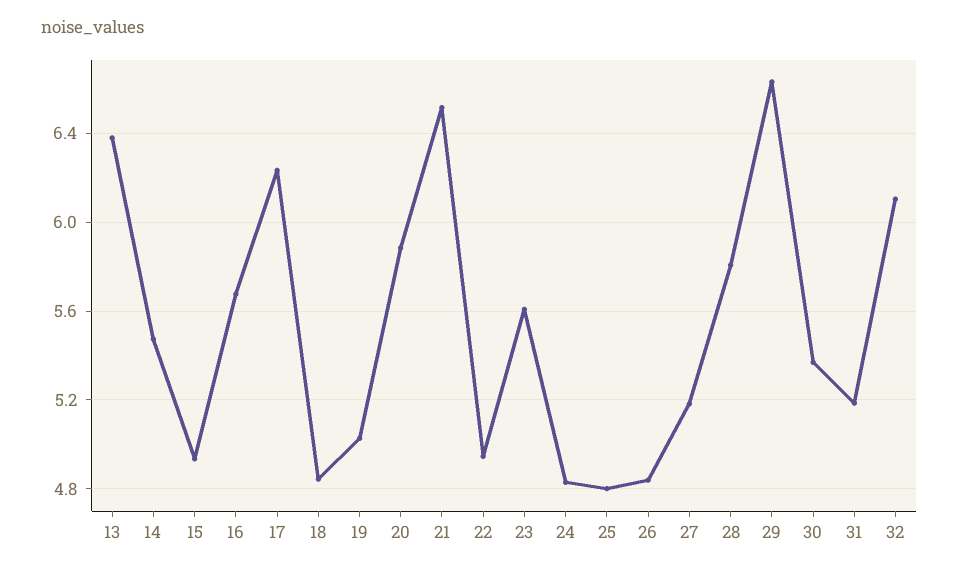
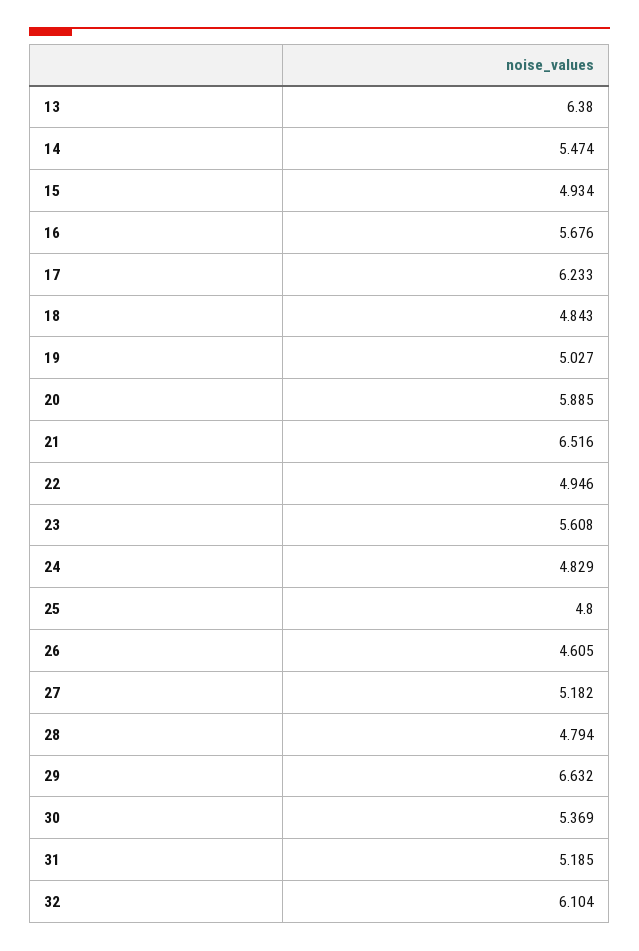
  {
    "13": 6.38,
    "14": 5.474,
    "15": 4.934,
    "16": 5.676,
    "17": 6.233,
    "18": 4.843,
    "19": 5.027,
    "20": 5.885,
    "21": 6.516,
    "22": 4.946,
    "23": 5.608,
    "24": 4.829,
    "25": 4.8,
-   "26": 4.85,
+   "26": 4.605,
    "27": 5.182,
-   "28": 5.8,
+   "28": 4.794,
    "29": 6.632,
    "30": 5.369,
    "31": 5.185,
    "32": 6.104
  }

